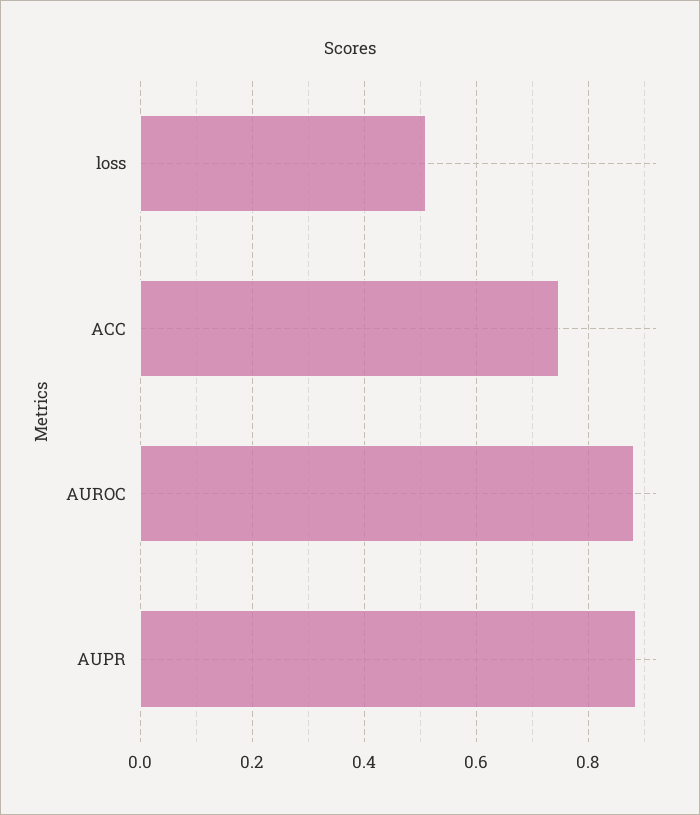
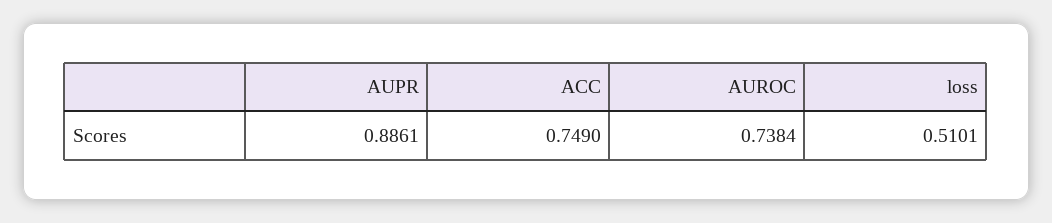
  {
    "loss": 0.5101,
    "ACC": 0.749,
-   "AUROC": 0.88,
+   "AUROC": 0.7384,
    "AUPR": 0.8861
  }

